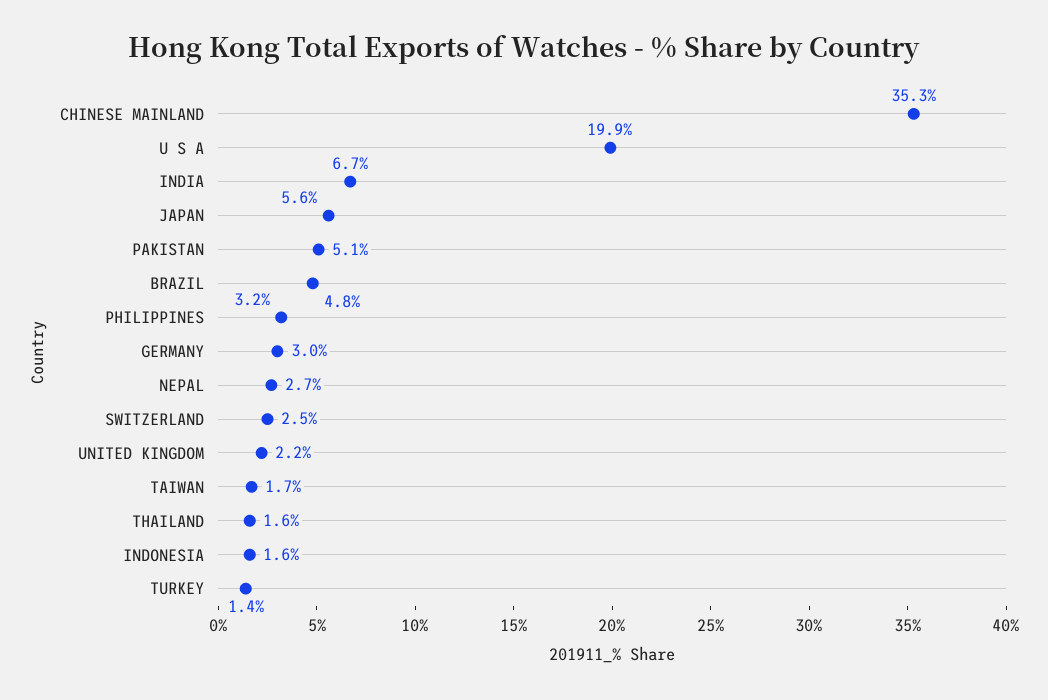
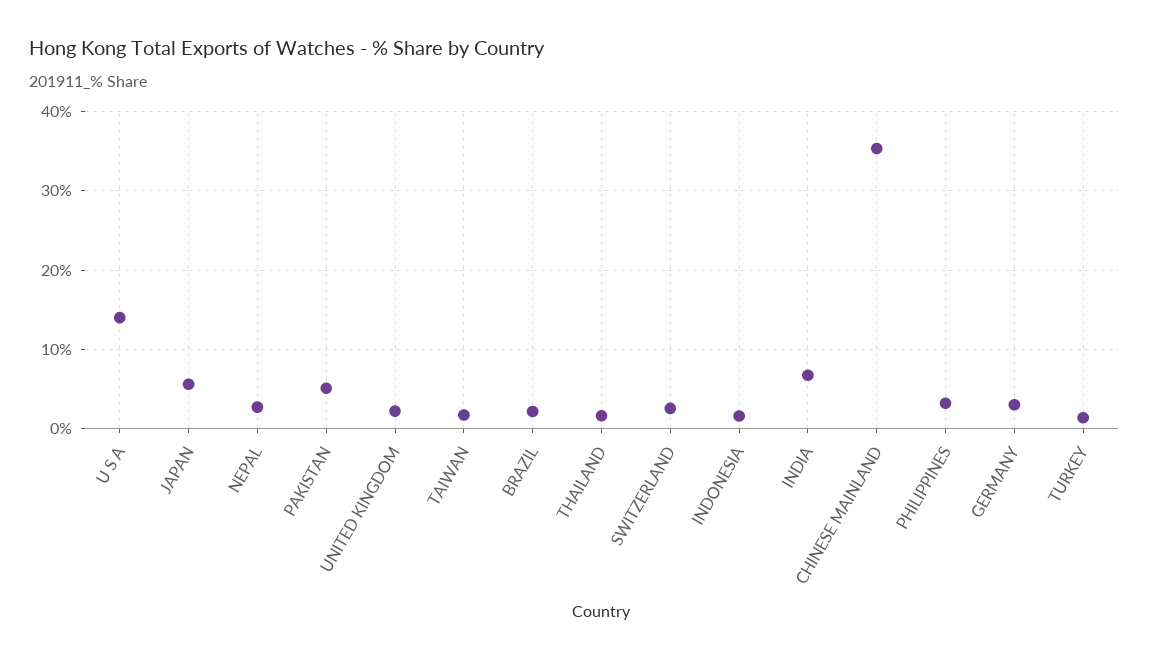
  {
    "CHINESE MAINLAND": 35.3,
-   "U S A": 19.9,
+   "U S A": 14,
    "INDIA": 6.7,
    "JAPAN": 5.6,
    "PAKISTAN": 5.1,
-   "BRAZIL": 4.8,
+   "BRAZIL": 2,
    "PHILIPPINES": 3.2,
    "GERMANY": 3,
    "NEPAL": 2.7,
    "SWITZERLAND": 2.5,
    "UNITED KINGDOM": 2.2,
    "TAIWAN": 1.7,
    "THAILAND": 1.6,
    "INDONESIA": 1.6,
    "TURKEY": 1.4
  }

